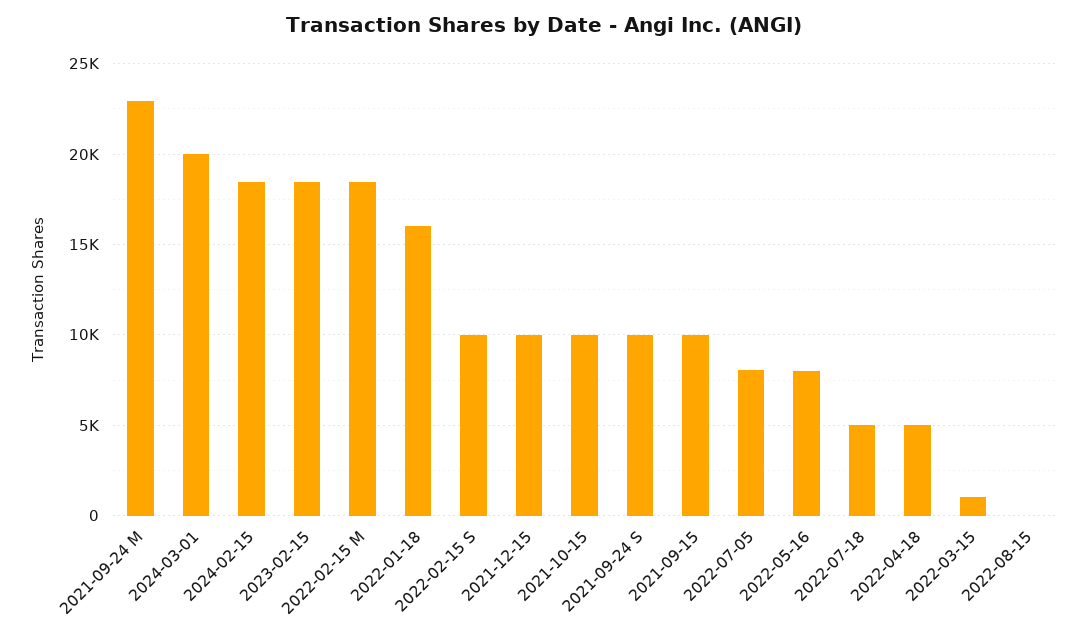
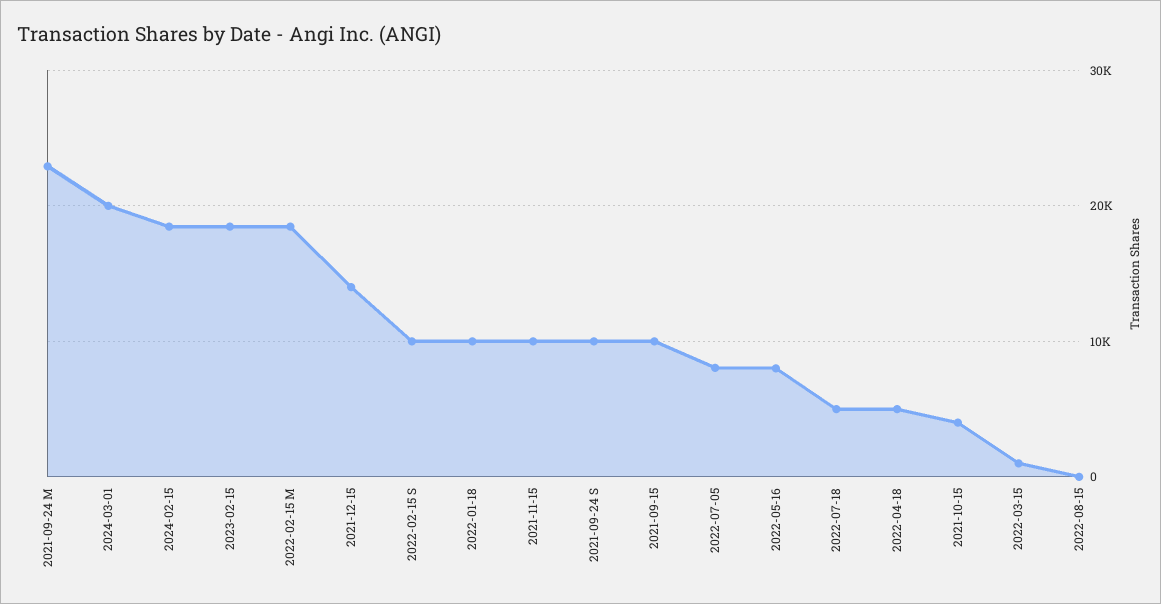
  {
    "2021-09-24 M": 23000,
    "2024-03-01": 20000,
    "2024-02-15": 18500,
    "2023-02-15": 18500,
    "2022-02-15 M": 18500,
-   "2022-01-18": 16000,
+   "2022-01-18": 10000,
    "2022-02-15 S": 10000,
-   "2021-12-15": 10000,
+   "2021-12-15": 14000,
-   "2021-10-15": 10000,
+   "2021-10-15": 4000,
    "2021-09-24 S": 10000,
    "2021-09-15": 10000,
    "2022-07-05": 8000,
    "2022-05-16": 8000,
    "2022-07-18": 5000,
    "2022-04-18": 5000,
    "2022-03-15": 1000,
-   "2022-08-15": 0
+   "2022-08-15": 0,
+   "2021-11-15": 10000
  }

